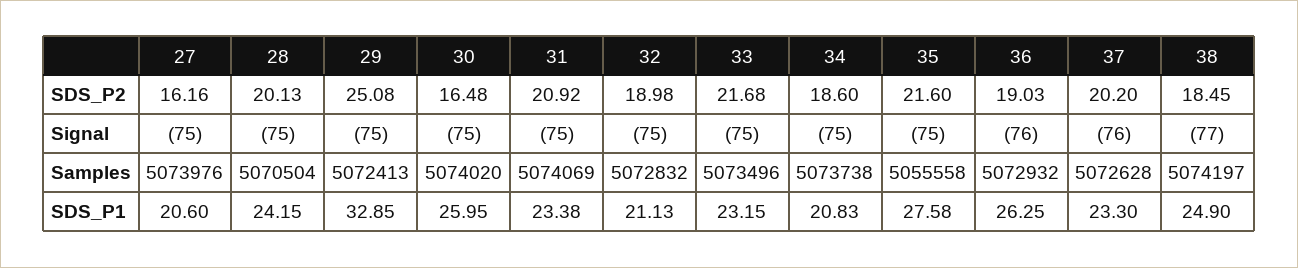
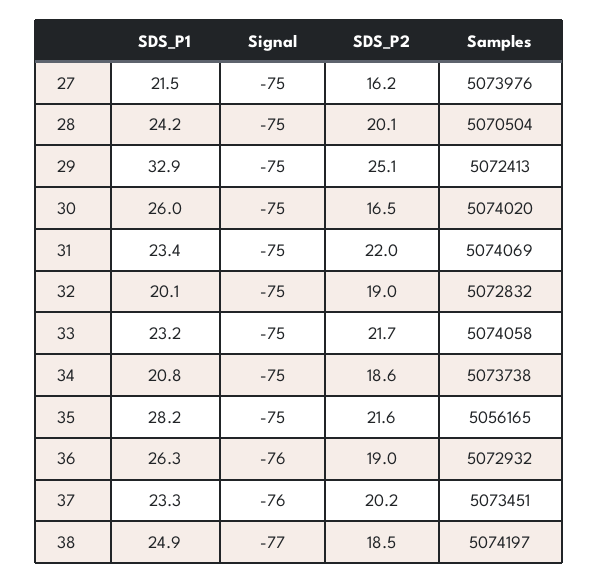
  {
    "27": {
      "SDS_P2": 16.16,
      "Signal": -75,
      "Samples": 5073976,
-     "SDS_P1": 20.6
+     "SDS_P1": 21.5
    },
    "28": {
      "SDS_P2": 20.13,
      "Signal": -75,
      "Samples": 5070504,
      "SDS_P1": 24.15
    },
    "29": {
      "SDS_P2": 25.08,
      "Signal": -75,
      "Samples": 5072413,
      "SDS_P1": 32.85
    },
    "30": {
      "SDS_P2": 16.48,
      "Signal": -75,
      "Samples": 5074020,
      "SDS_P1": 25.95
    },
    "31": {
-     "SDS_P2": 20.92,
+     "SDS_P2": 22,
      "Signal": -75,
      "Samples": 5074069,
      "SDS_P1": 23.38
    },
    "32": {
      "SDS_P2": 18.98,
      "Signal": -75,
      "Samples": 5072832,
-     "SDS_P1": 21.13
+     "SDS_P1": 20.1
    },
    "33": {
      "SDS_P2": 21.68,
      "Signal": -75,
-     "Samples": 5073496,
+     "Samples": 5074058,
      "SDS_P1": 23.15
    },
    "34": {
      "SDS_P2": 18.6,
      "Signal": -75,
      "Samples": 5073738,
      "SDS_P1": 20.83
    },
    "35": {
      "SDS_P2": 21.6,
      "Signal": -75,
-     "Samples": 5055558,
+     "Samples": 5056165,
-     "SDS_P1": 27.58
+     "SDS_P1": 28.2
    },
    "36": {
      "SDS_P2": 19.03,
      "Signal": -76,
      "Samples": 5072932,
      "SDS_P1": 26.25
    },
    "37": {
      "SDS_P2": 20.2,
      "Signal": -76,
-     "Samples": 5072628,
+     "Samples": 5073451,
      "SDS_P1": 23.3
    },
    "38": {
      "SDS_P2": 18.45,
      "Signal": -77,
      "Samples": 5074197,
      "SDS_P1": 24.9
    }
  }

